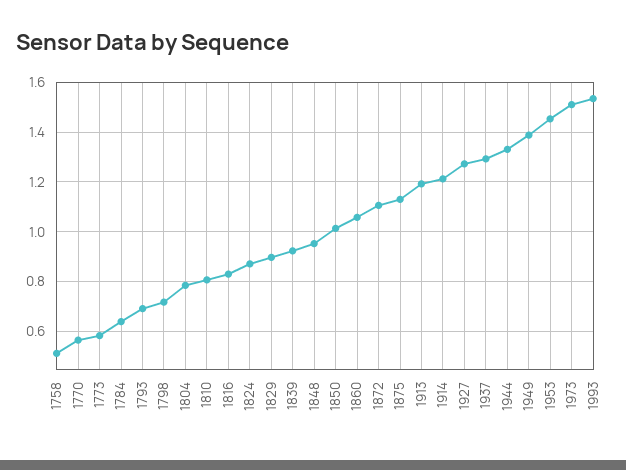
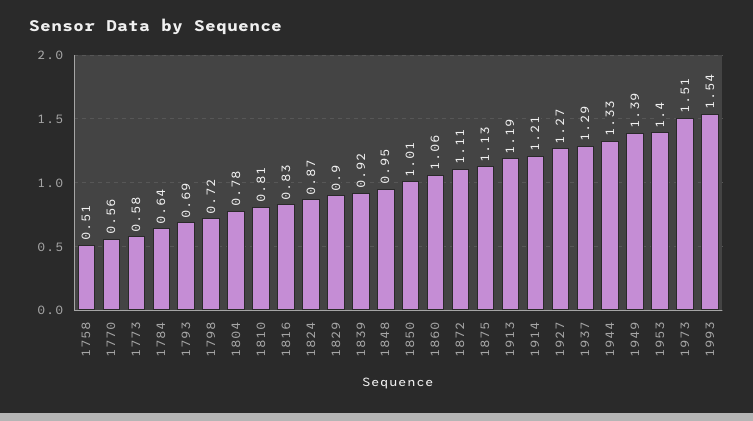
  {
    "1758": 0.51,
    "1770": 0.56,
    "1773": 0.58,
    "1784": 0.64,
    "1793": 0.69,
    "1798": 0.72,
    "1804": 0.78,
    "1810": 0.81,
    "1816": 0.83,
    "1824": 0.87,
    "1829": 0.9,
    "1839": 0.92,
    "1848": 0.95,
    "1850": 1.01,
    "1860": 1.06,
    "1872": 1.11,
    "1875": 1.13,
    "1913": 1.19,
    "1914": 1.21,
    "1927": 1.27,
    "1937": 1.29,
    "1944": 1.33,
    "1949": 1.39,
-   "1953": 1.45,
+   "1953": 1.4,
    "1973": 1.51,
    "1993": 1.54
  }

